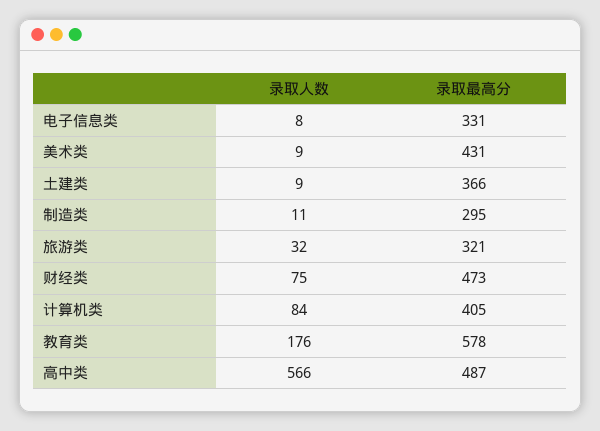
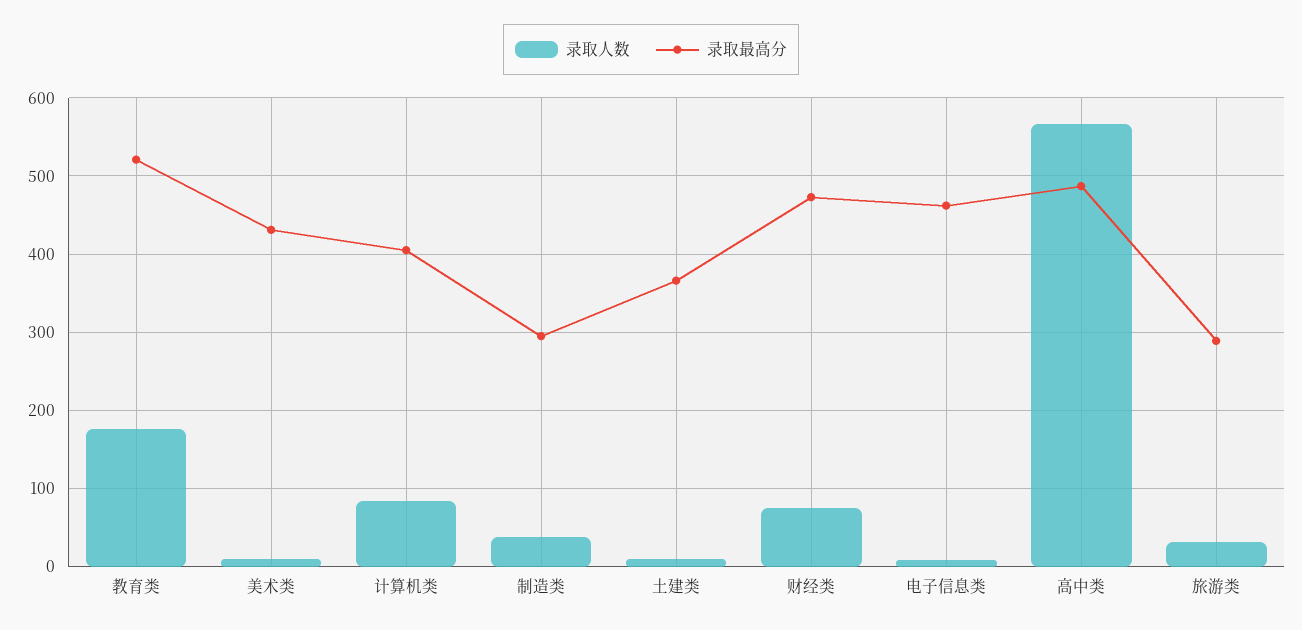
  {
    "录取人数": {
      "电子信息类": 8,
      "美术类": 9,
      "土建类": 9,
-     "制造类": 11,
+     "制造类": 40,
      "旅游类": 32,
      "财经类": 75,
      "计算机类": 84,
      "教育类": 176,
      "高中类": 566
    },
    "录取最高分": {
-     "电子信息类": 331,
+     "电子信息类": 460,
      "美术类": 431,
      "土建类": 366,
      "制造类": 295,
-     "旅游类": 321,
+     "旅游类": 290,
      "财经类": 473,
      "计算机类": 405,
-     "教育类": 578,
+     "教育类": 520,
      "高中类": 487
    }
  }

